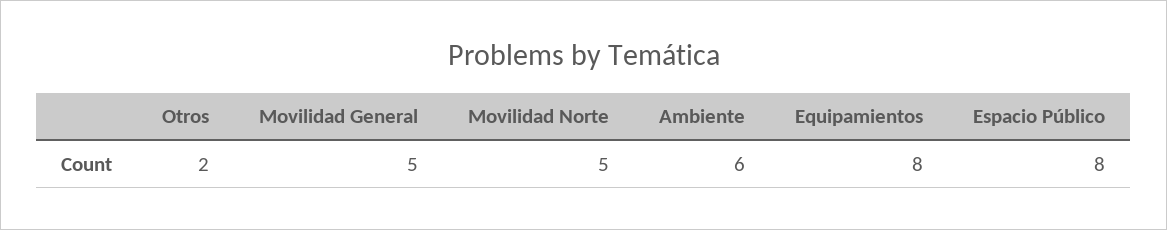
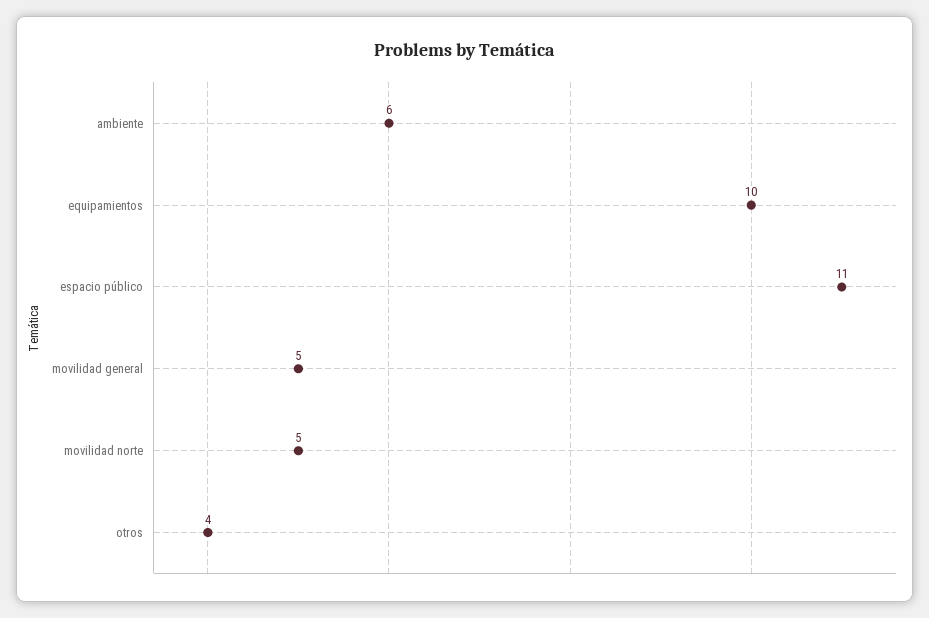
  {
-   "Otros": 2,
+   "Otros": 4,
    "Movilidad General": 5,
    "Movilidad Norte": 5,
    "Ambiente": 6,
-   "Equipamientos": 8,
+   "Equipamientos": 10,
-   "Espacio Público": 8
+   "Espacio Público": 11
  }

